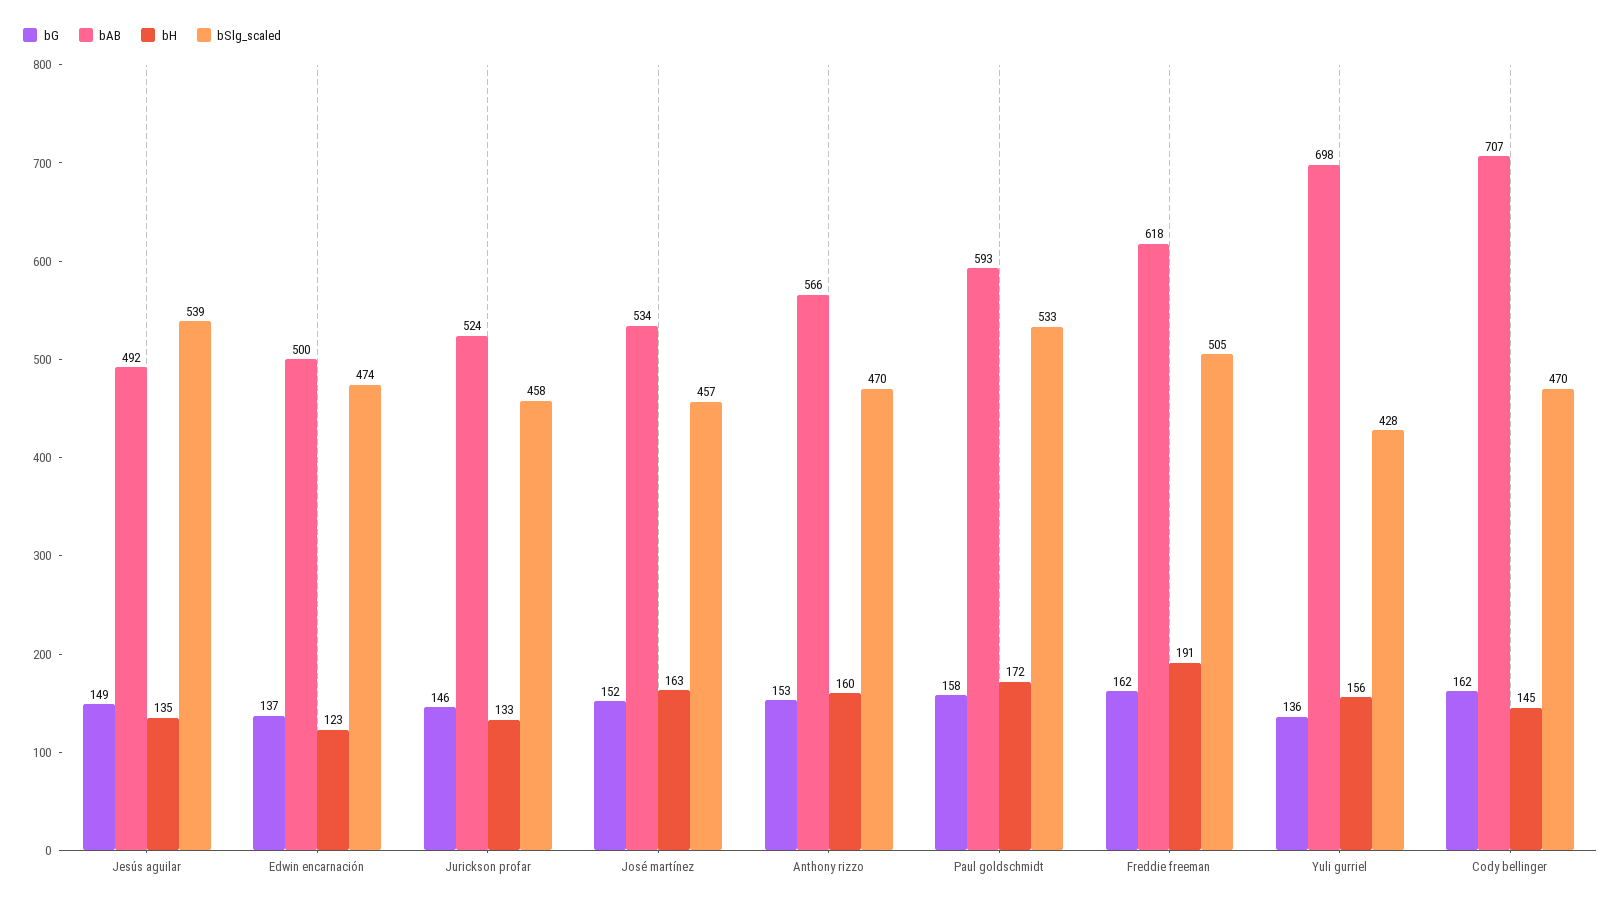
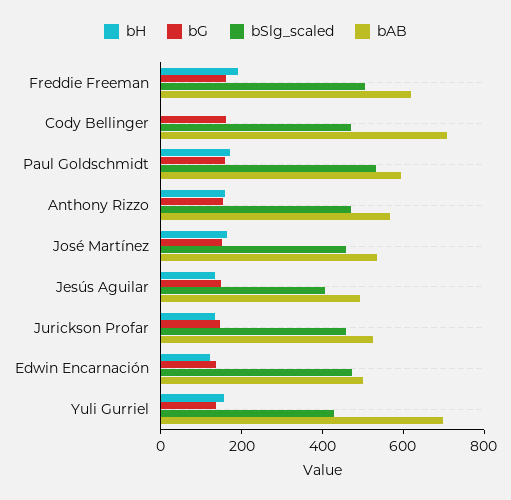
  {
    "bG": {
      "Jesús aguilar": 149,
      "Edwin encarnación": 137,
      "Jurickson profar": 146,
      "José martínez": 152,
      "Anthony rizzo": 153,
      "Paul goldschmidt": 158,
      "Freddie freeman": 162,
      "Yuli gurriel": 136,
      "Cody bellinger": 162
    },
    "bAB": {
      "Jesús aguilar": 492,
      "Edwin encarnación": 500,
      "Jurickson profar": 524,
      "José martínez": 534,
      "Anthony rizzo": 566,
      "Paul goldschmidt": 593,
      "Freddie freeman": 618,
      "Yuli gurriel": 698,
      "Cody bellinger": 707
    },
    "bH": {
      "Jesús aguilar": 135,
      "Edwin encarnación": 123,
      "Jurickson profar": 133,
      "José martínez": 163,
      "Anthony rizzo": 160,
      "Paul goldschmidt": 172,
      "Freddie freeman": 191,
      "Yuli gurriel": 156,
-     "Cody bellinger": 145
+     "Cody bellinger": 0
    },
    "bSlg_scaled": {
-     "Jesús aguilar": 539,
+     "Jesús aguilar": 400,
      "Edwin encarnación": 474,
      "Jurickson profar": 458,
      "José martínez": 457,
      "Anthony rizzo": 470,
      "Paul goldschmidt": 533,
      "Freddie freeman": 505,
      "Yuli gurriel": 428,
      "Cody bellinger": 470
    }
  }

